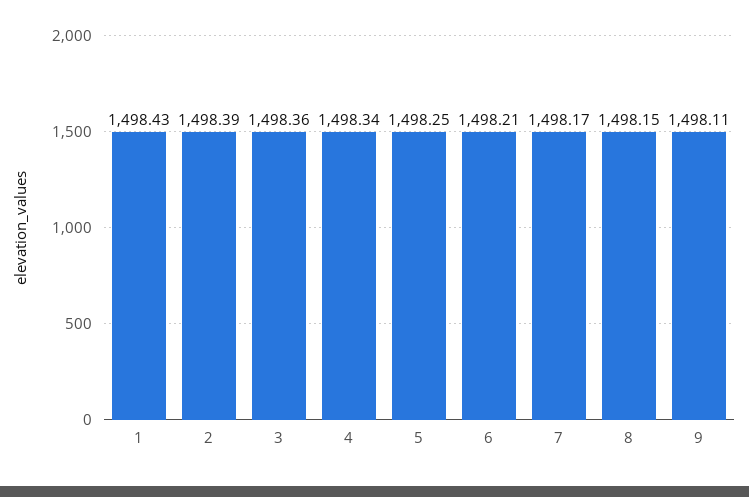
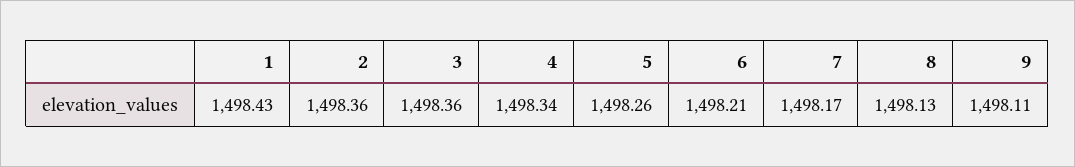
  {
    "1": 1498.43,
-   "2": 1498.39,
+   "2": 1498.36,
    "3": 1498.36,
    "4": 1498.34,
-   "5": 1498.25,
+   "5": 1498.26,
    "6": 1498.21,
    "7": 1498.17,
-   "8": 1498.15,
+   "8": 1498.13,
    "9": 1498.11
  }

